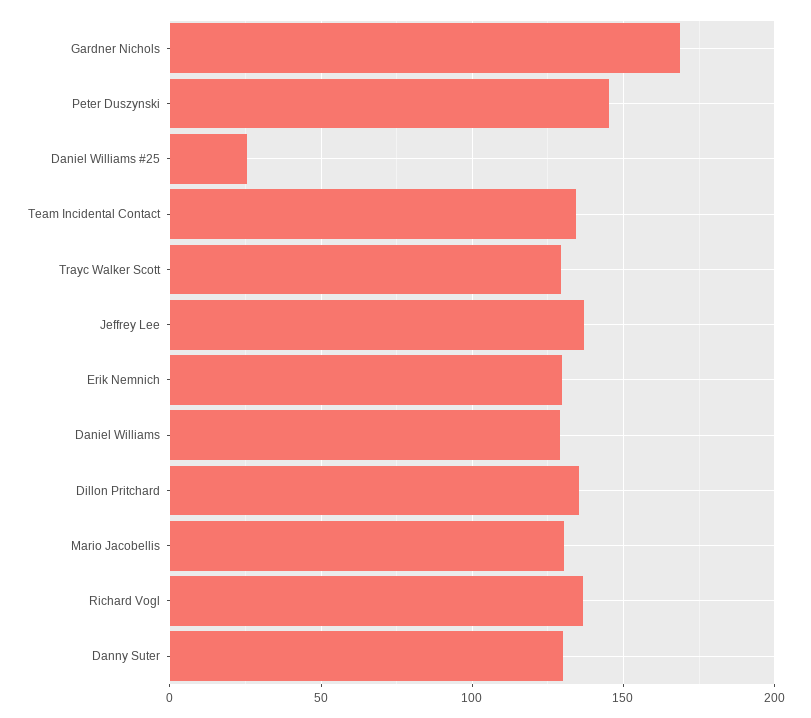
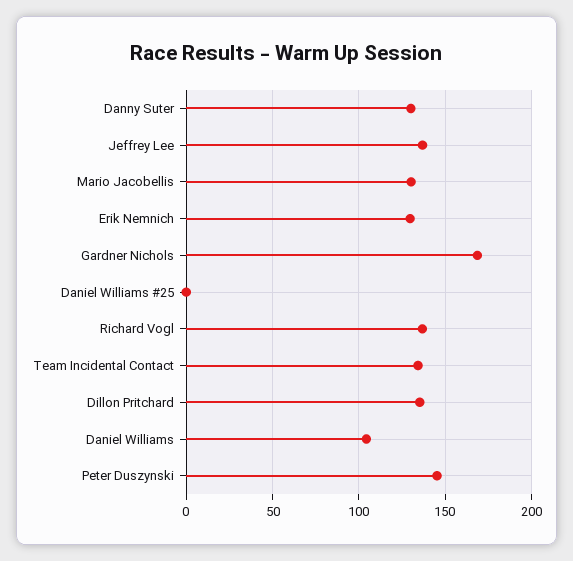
  {
    "Gardner Nichols": 170,
    "Peter Duszynski": 145,
-   "Daniel Williams #25": 25,
+   "Daniel Williams #25": 0,
    "Team Incidental Contact": 135,
-   "Trayc Walker Scott": 130,
    "Jeffrey Lee": 135,
    "Erik Nemnich": 130,
-   "Daniel Williams": 130,
+   "Daniel Williams": 105,
    "Dillon Pritchard": 135,
    "Mario Jacobellis": 130,
    "Richard Vogl": 135,
    "Danny Suter": 130
  }

